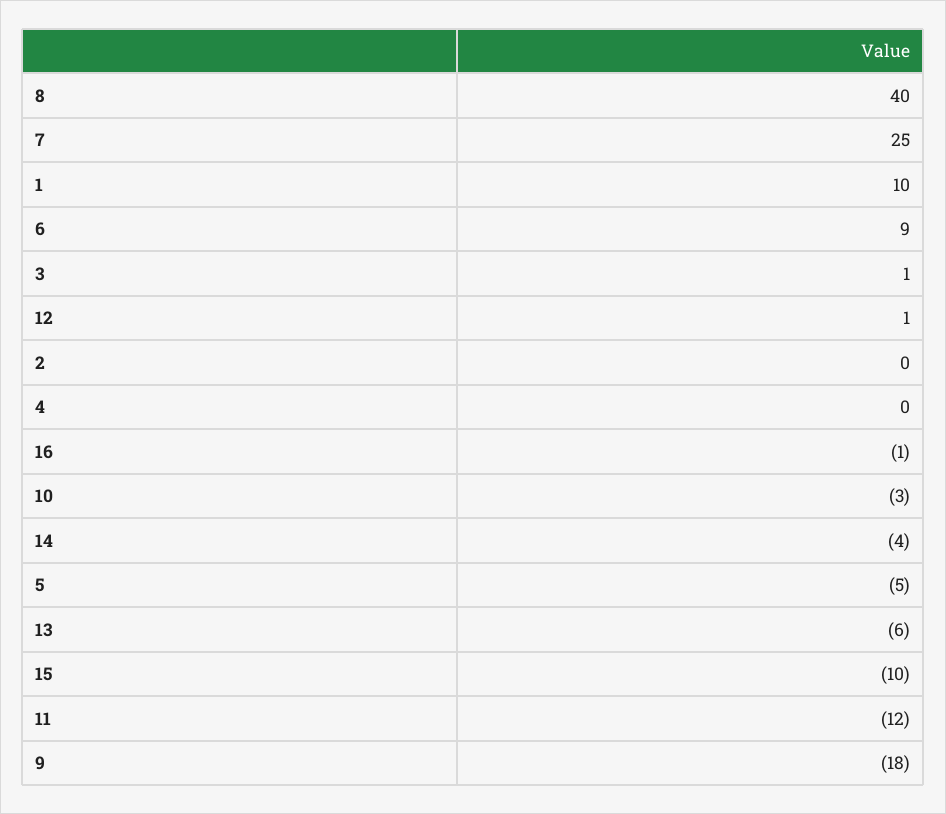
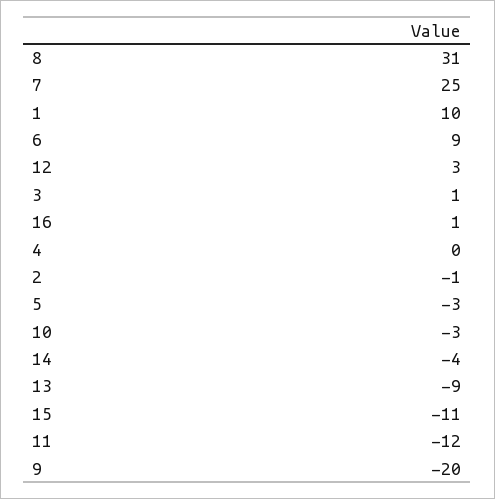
  {
-   "8": 40,
+   "8": 31,
    "7": 25,
    "1": 10,
    "6": 9,
    "3": 1,
-   "12": 1,
+   "12": 3,
-   "2": 0,
+   "2": -1,
    "4": 0,
-   "16": -1,
+   "16": 1,
    "10": -3,
    "14": -4,
-   "5": -5,
+   "5": -3,
-   "13": -6,
+   "13": -9,
-   "15": -10,
+   "15": -11,
    "11": -12,
-   "9": -18
+   "9": -20
  }

